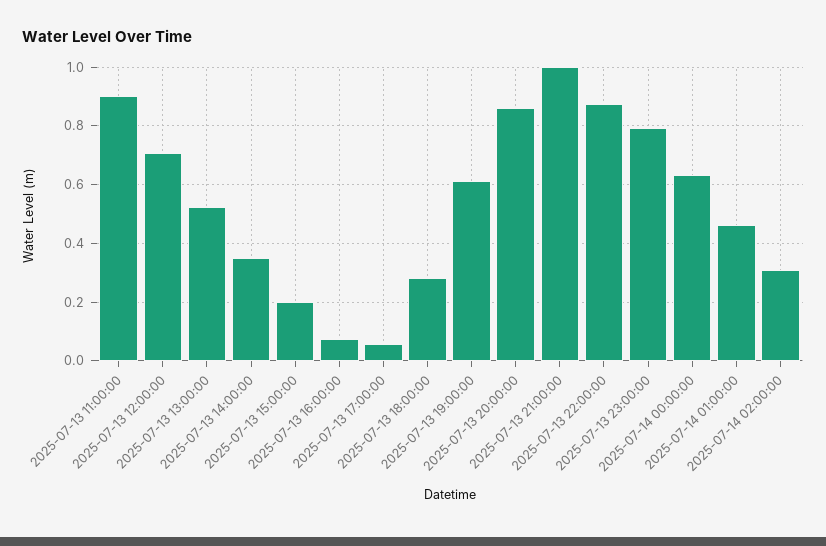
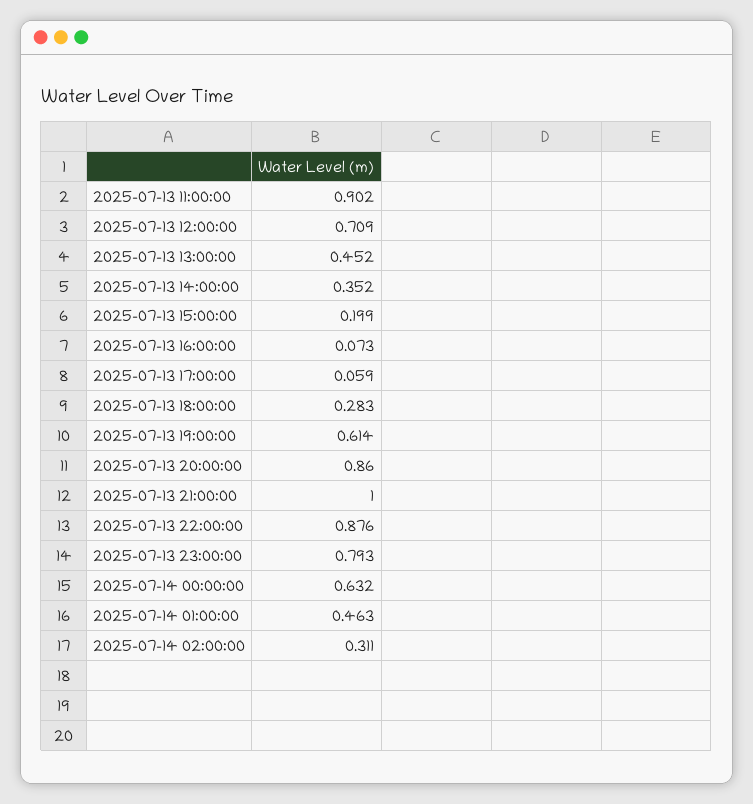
  {
    "2025-07-13 11:00:00": 0.902,
    "2025-07-13 12:00:00": 0.709,
-   "2025-07-13 13:00:00": 0.525,
+   "2025-07-13 13:00:00": 0.452,
    "2025-07-13 14:00:00": 0.352,
    "2025-07-13 15:00:00": 0.199,
    "2025-07-13 16:00:00": 0.073,
    "2025-07-13 17:00:00": 0.059,
    "2025-07-13 18:00:00": 0.283,
    "2025-07-13 19:00:00": 0.614,
    "2025-07-13 20:00:00": 0.86,
    "2025-07-13 21:00:00": 1,
    "2025-07-13 22:00:00": 0.876,
    "2025-07-13 23:00:00": 0.793,
    "2025-07-14 00:00:00": 0.632,
    "2025-07-14 01:00:00": 0.463,
    "2025-07-14 02:00:00": 0.311
  }

